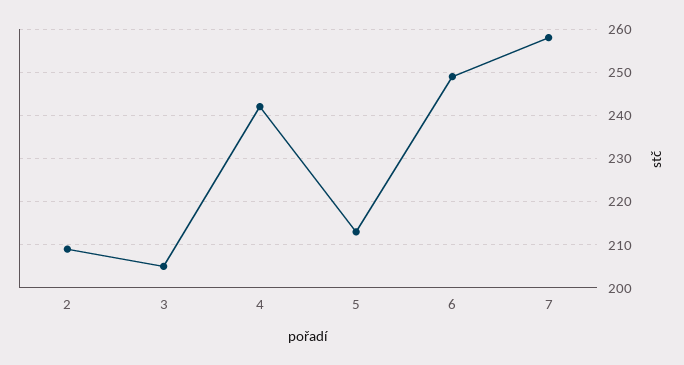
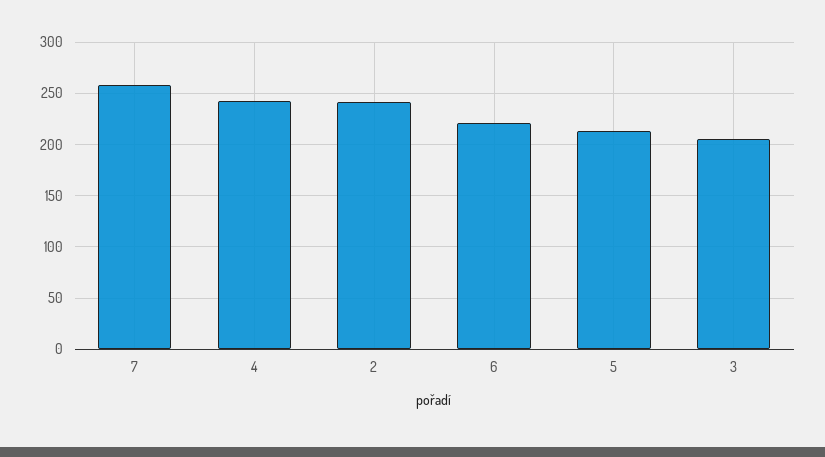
  {
-   "2": 210,
+   "2": 240,
    "3": 205,
    "4": 240,
    "5": 215,
-   "6": 250,
+   "6": 220,
    "7": 260
  }

